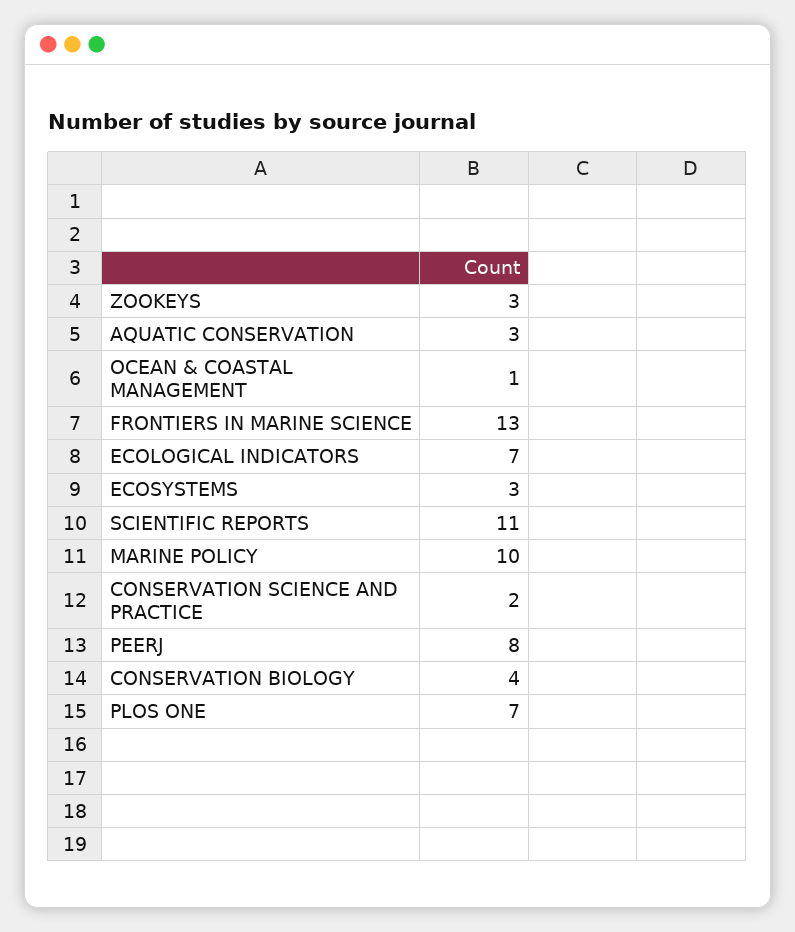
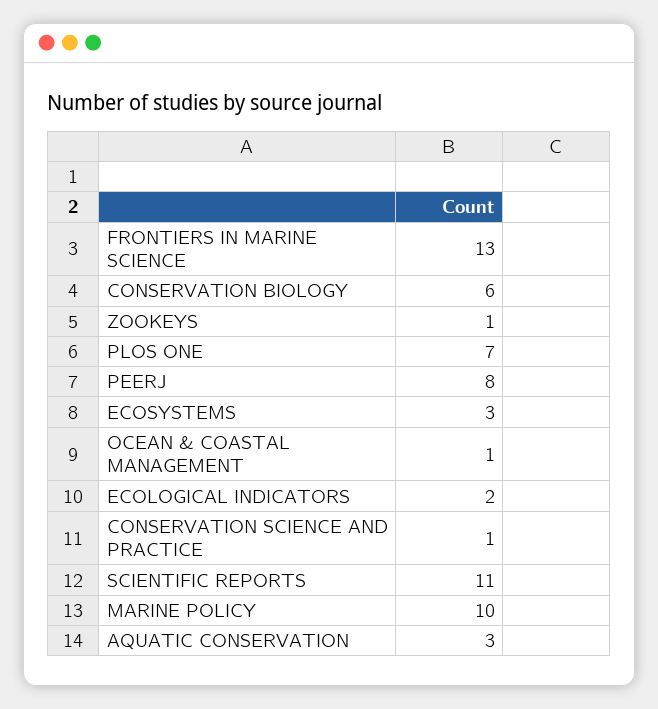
  {
-   "ZOOKEYS": 3,
+   "ZOOKEYS": 1,
    "AQUATIC CONSERVATION": 3,
    "OCEAN & COASTAL MANAGEMENT": 1,
    "FRONTIERS IN MARINE SCIENCE": 13,
-   "ECOLOGICAL INDICATORS": 7,
+   "ECOLOGICAL INDICATORS": 2,
    "ECOSYSTEMS": 3,
    "SCIENTIFIC REPORTS": 11,
    "MARINE POLICY": 10,
-   "CONSERVATION SCIENCE AND PRACTICE": 2,
+   "CONSERVATION SCIENCE AND PRACTICE": 1,
    "PEERJ": 8,
-   "CONSERVATION BIOLOGY": 4,
+   "CONSERVATION BIOLOGY": 6,
    "PLOS ONE": 7
  }

